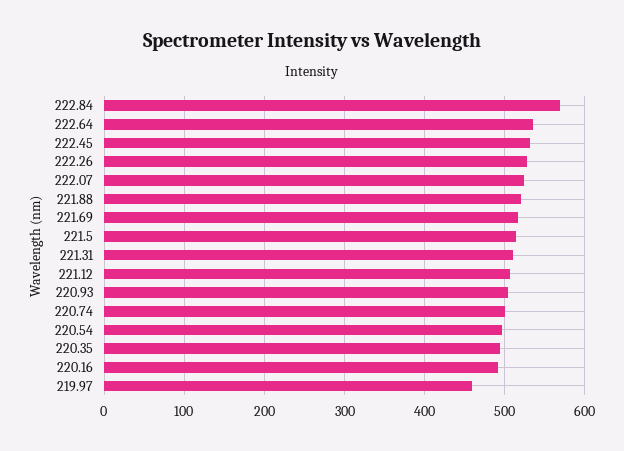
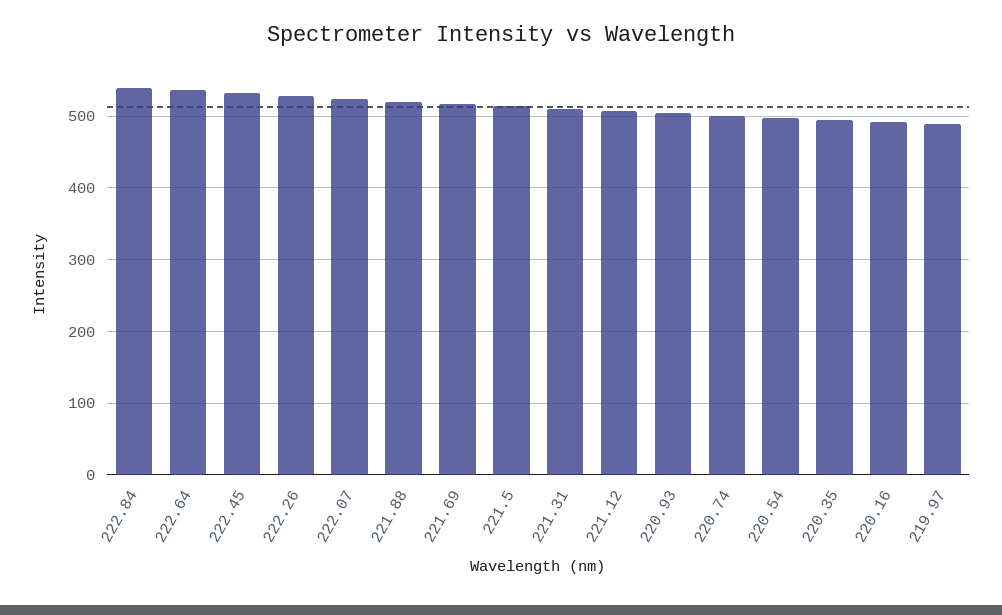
  {
-   "222.84": 570,
+   "222.84": 540,
    "222.64": 540,
    "222.45": 530,
    "222.26": 530,
    "222.07": 520,
    "221.88": 520,
    "221.69": 520,
    "221.5": 510,
    "221.31": 510,
    "221.12": 510,
    "220.93": 500,
    "220.74": 500,
    "220.54": 500,
    "220.35": 490,
    "220.16": 490,
-   "219.97": 460
+   "219.97": 490
  }

